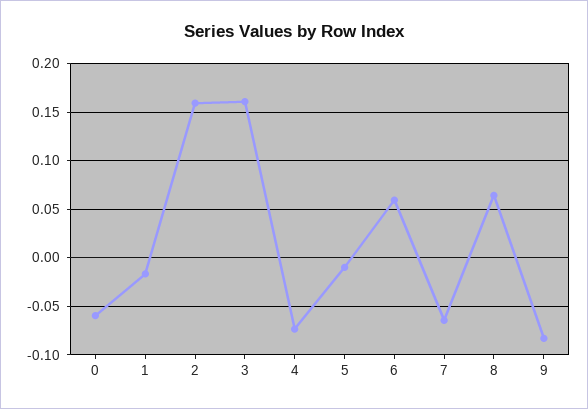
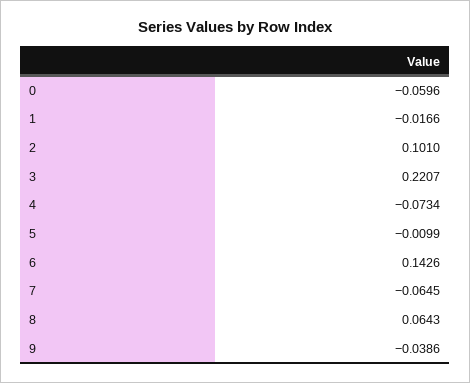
  {
    "0": -0.0596,
    "1": -0.0166,
-   "2": 0.16,
+   "2": 0.101,
-   "3": 0.16,
+   "3": 0.2207,
    "4": -0.0734,
    "5": -0.0099,
-   "6": 0.06,
+   "6": 0.1426,
    "7": -0.0645,
    "8": 0.0643,
-   "9": -0.08
+   "9": -0.0386
  }

